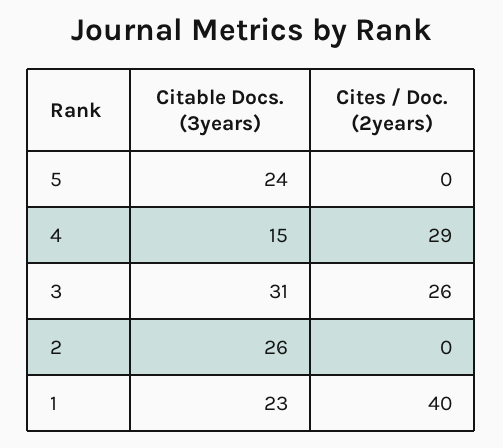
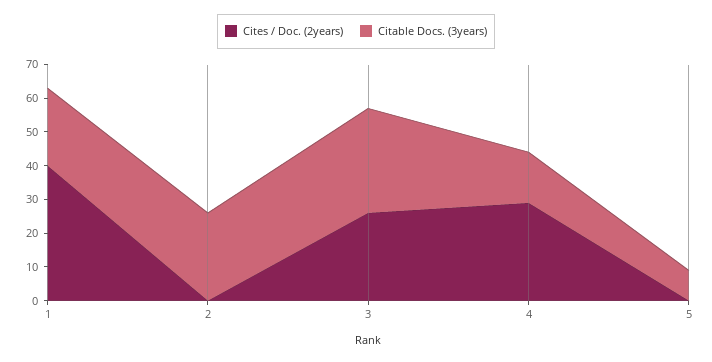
  {
    "Citable Docs. (3years)": {
-     "5": 24,
+     "5": 10,
      "4": 15,
      "3": 31,
      "2": 26,
      "1": 23
    },
    "Cites / Doc. (2years)": {
      "5": 0,
      "4": 29,
      "3": 26,
      "2": 0,
      "1": 40
    }
  }

